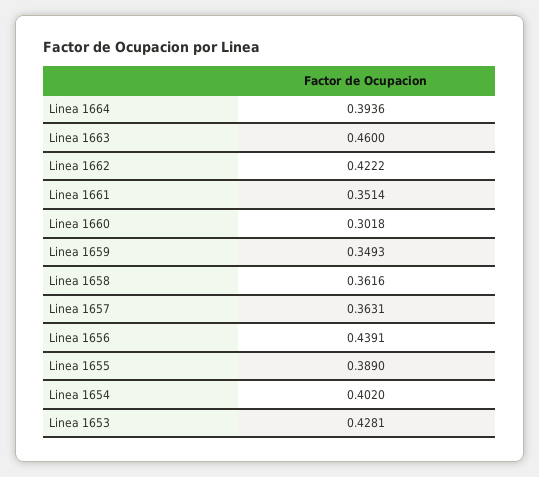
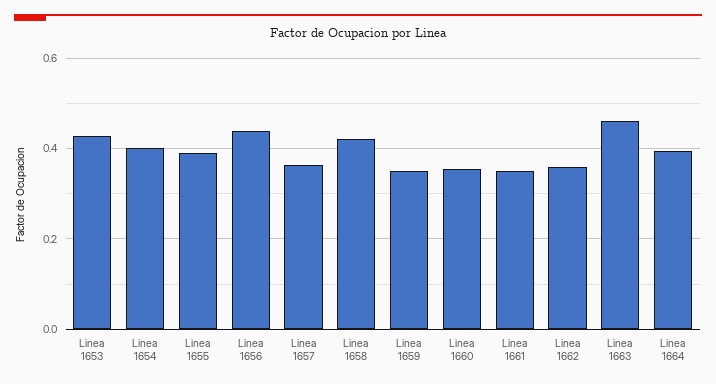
  {
    "Linea 1664": 0.3936,
    "Linea 1663": 0.46,
-   "Linea 1662": 0.4222,
+   "Linea 1662": 0.36,
    "Linea 1661": 0.3514,
-   "Linea 1660": 0.3018,
+   "Linea 1660": 0.36,
    "Linea 1659": 0.3493,
-   "Linea 1658": 0.3616,
+   "Linea 1658": 0.42,
    "Linea 1657": 0.3631,
    "Linea 1656": 0.4391,
    "Linea 1655": 0.389,
    "Linea 1654": 0.402,
    "Linea 1653": 0.4281
  }

